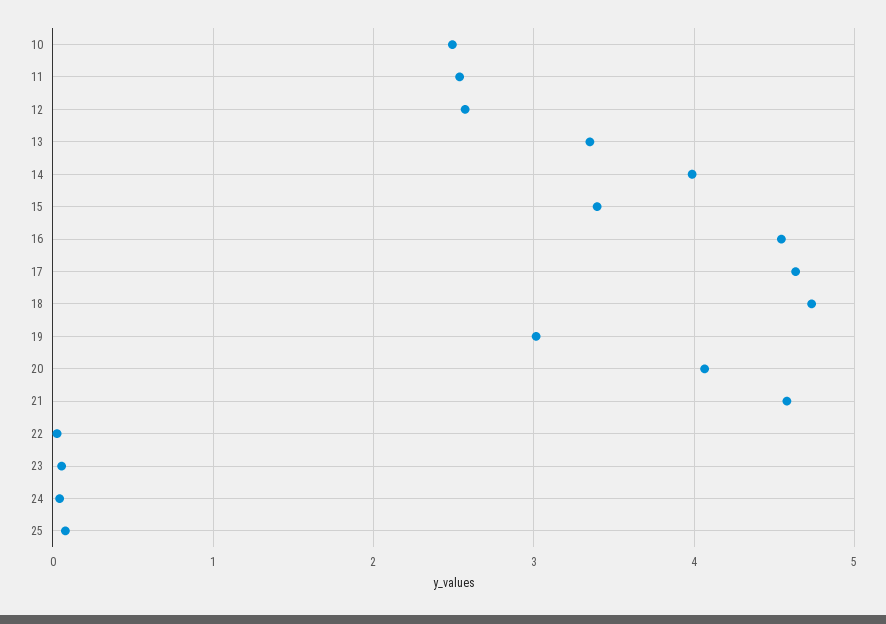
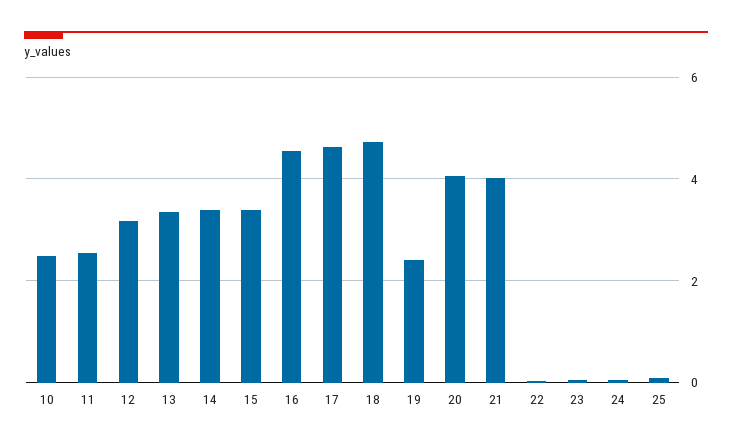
  {
    "10": 2.5,
    "11": 2.5,
-   "12": 2.6,
+   "12": 3.2,
    "13": 3.4,
-   "14": 4,
+   "14": 3.4,
    "15": 3.4,
    "16": 4.5,
    "17": 4.6,
    "18": 4.7,
-   "19": 3,
+   "19": 2.4,
    "20": 4.1,
-   "21": 4.6,
+   "21": 4,
    "22": 0,
    "23": 0.1,
    "24": 0,
    "25": 0.1
  }

